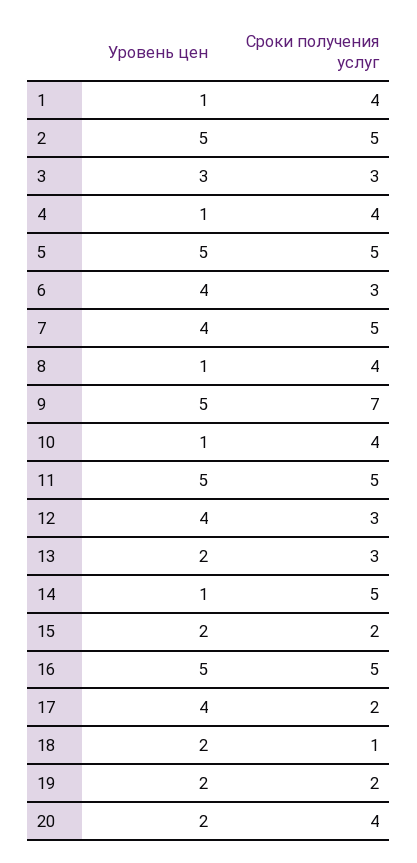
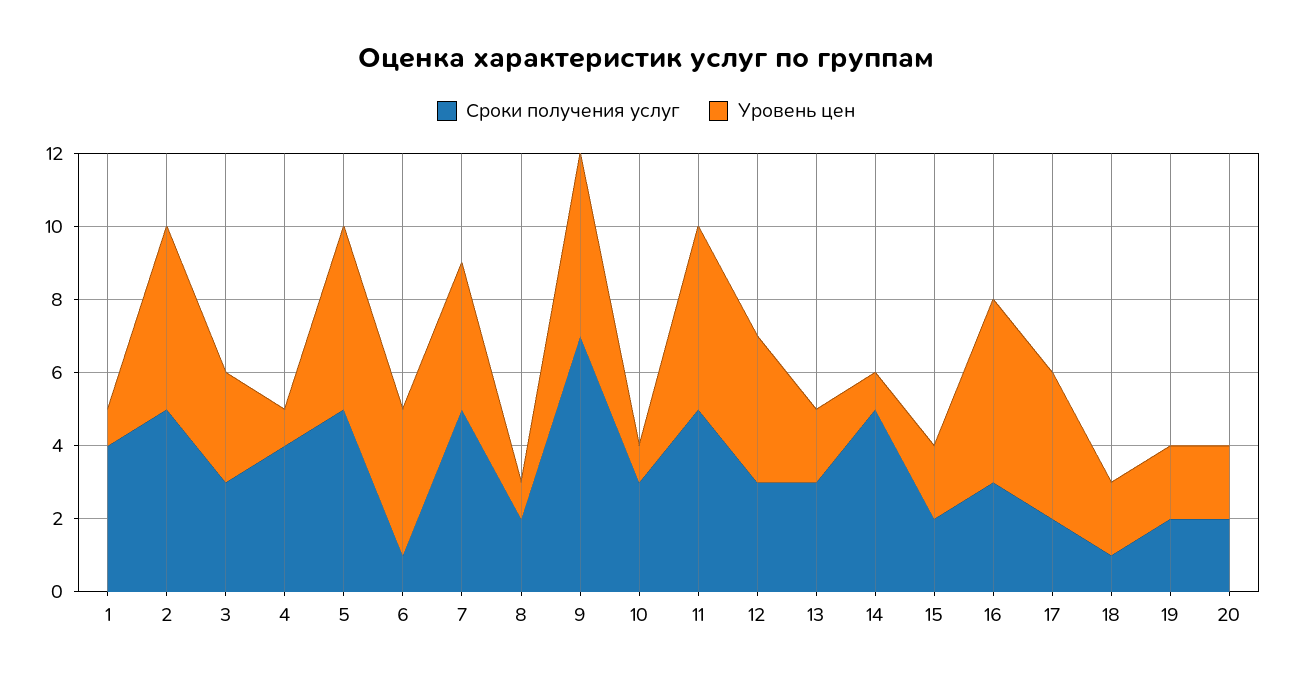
  {
    "Уровень цен": {
      "1": 1,
      "2": 5,
      "3": 3,
      "4": 1,
      "5": 5,
      "6": 4,
      "7": 4,
      "8": 1,
      "9": 5,
      "10": 1,
      "11": 5,
      "12": 4,
      "13": 2,
      "14": 1,
      "15": 2,
      "16": 5,
      "17": 4,
      "18": 2,
      "19": 2,
      "20": 2
    },
    "Сроки получения услуг": {
      "1": 4,
      "2": 5,
      "3": 3,
      "4": 4,
      "5": 5,
-     "6": 3,
+     "6": 1,
      "7": 5,
-     "8": 4,
+     "8": 2,
      "9": 7,
-     "10": 4,
+     "10": 3,
      "11": 5,
      "12": 3,
      "13": 3,
      "14": 5,
      "15": 2,
-     "16": 5,
+     "16": 3,
      "17": 2,
      "18": 1,
      "19": 2,
-     "20": 4
+     "20": 2
    }
  }

